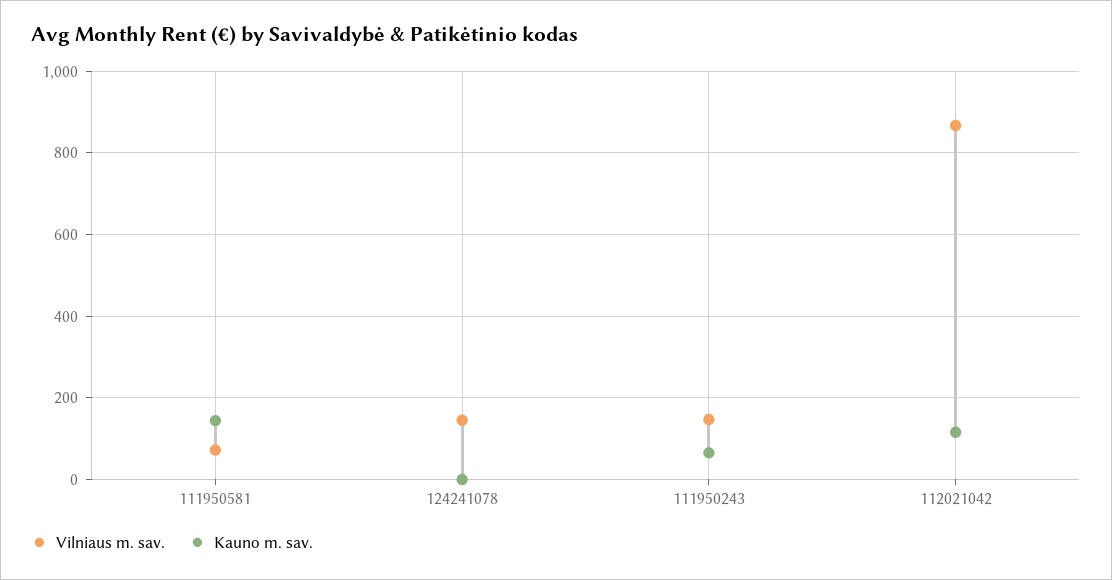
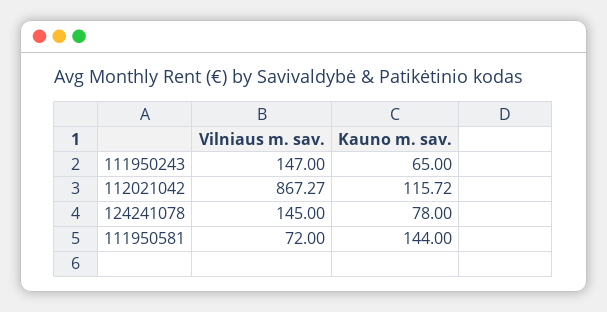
  {
    "Vilniaus m. sav.": {
      "111950581": 72,
      "124241078": 145,
      "111950243": 147,
      "112021042": 867.27
    },
    "Kauno m. sav.": {
      "111950581": 144,
-     "124241078": 0,
+     "124241078": 78,
      "111950243": 65,
      "112021042": 115.72
    }
  }

